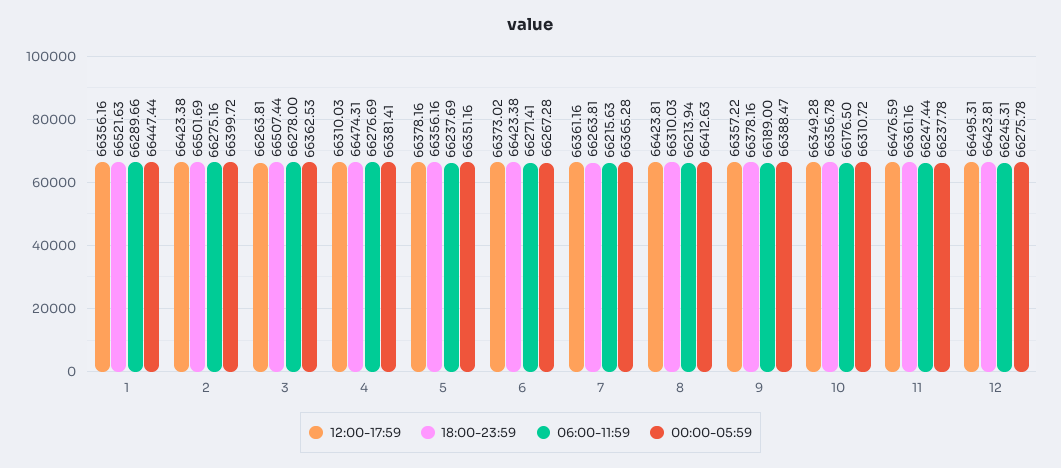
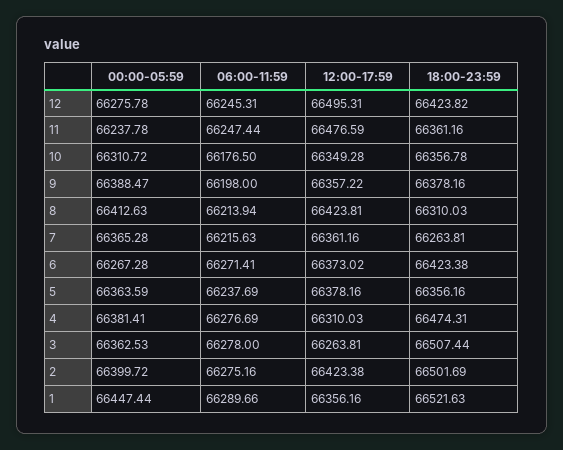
  {
    "12:00-17:59": {
      "1": 66356.16,
      "2": 66423.38,
      "3": 66263.81,
      "4": 66310.03,
      "5": 66378.16,
      "6": 66373.02,
      "7": 66361.16,
      "8": 66423.81,
      "9": 66357.22,
      "10": 66349.28,
      "11": 66476.59,
      "12": 66495.31
    },
    "18:00-23:59": {
      "1": 66521.63,
      "2": 66501.69,
      "3": 66507.44,
      "4": 66474.31,
      "5": 66356.16,
      "6": 66423.38,
      "7": 66263.81,
      "8": 66310.03,
      "9": 66378.16,
      "10": 66356.78,
      "11": 66361.16,
-     "12": 66423.81
+     "12": 66423.82
    },
    "06:00-11:59": {
      "1": 66289.66,
      "2": 66275.16,
      "3": 66278,
      "4": 66276.69,
      "5": 66237.69,
      "6": 66271.41,
      "7": 66215.63,
      "8": 66213.94,
-     "9": 66189,
+     "9": 66198,
      "10": 66176.5,
      "11": 66247.44,
      "12": 66245.31
    },
    "00:00-05:59": {
      "1": 66447.44,
      "2": 66399.72,
      "3": 66362.53,
      "4": 66381.41,
-     "5": 66351.16,
+     "5": 66363.59,
      "6": 66267.28,
      "7": 66365.28,
      "8": 66412.63,
      "9": 66388.47,
      "10": 66310.72,
      "11": 66237.78,
      "12": 66275.78
    }
  }

